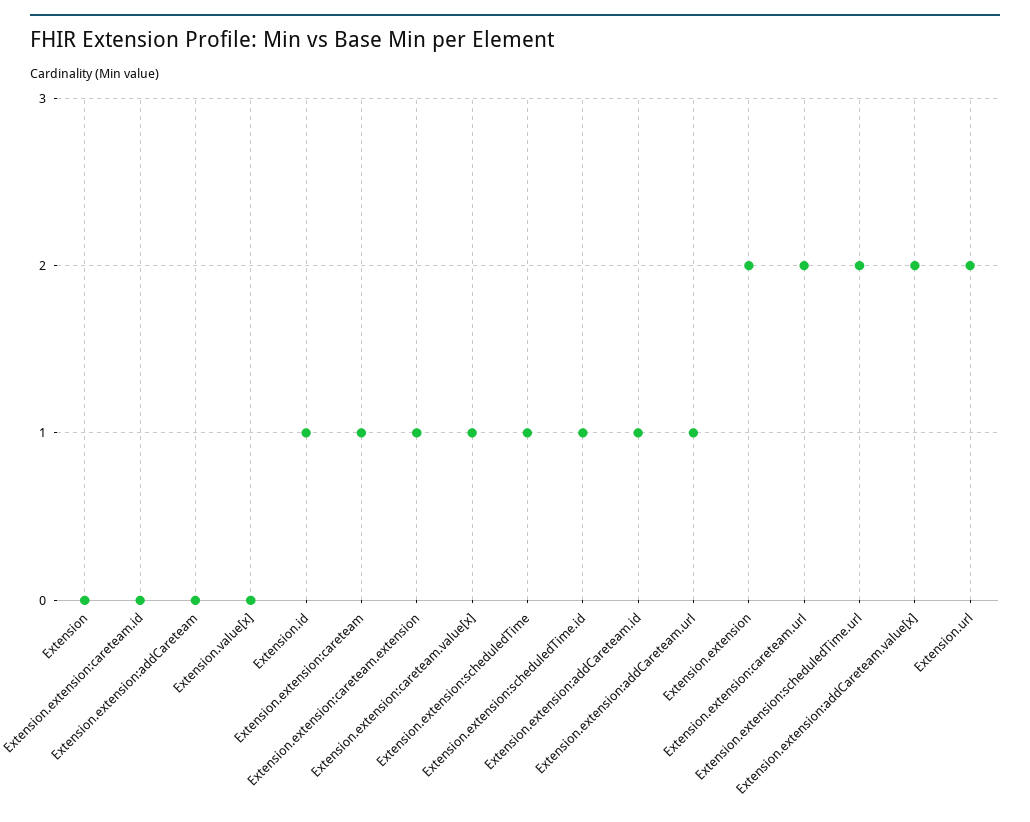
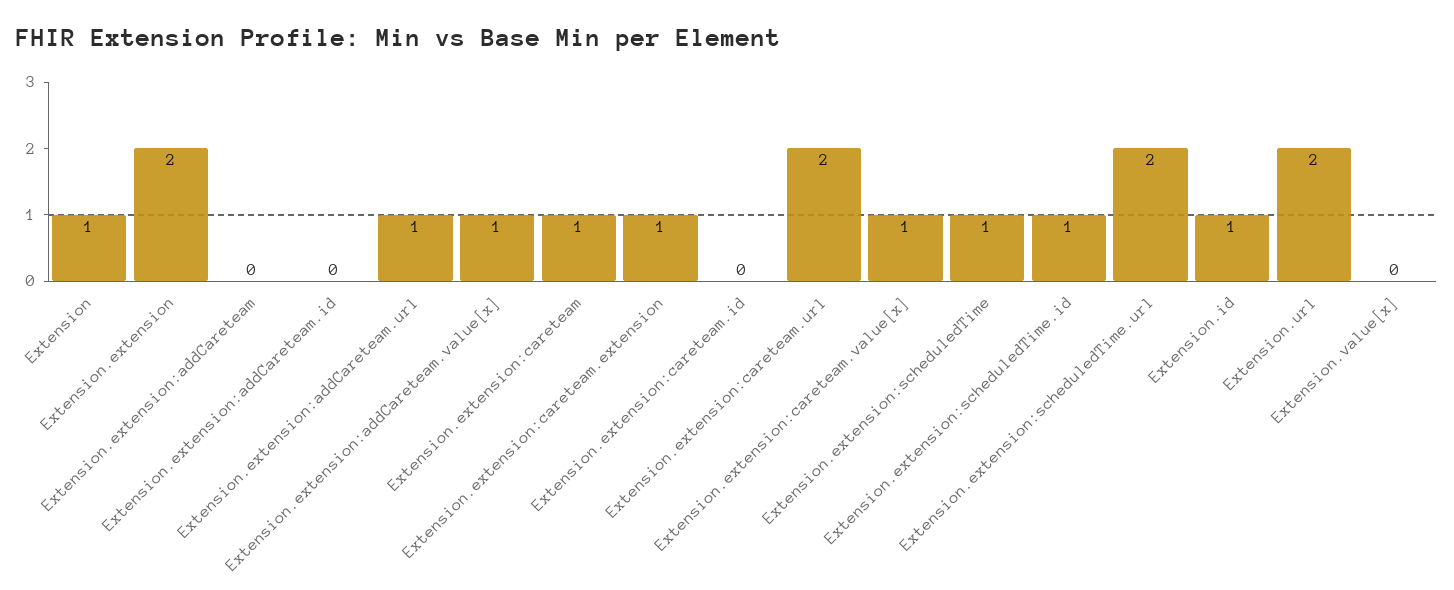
  {
-   "Extension": 0,
+   "Extension": 1,
    "Extension.extension:careteam.id": 0,
    "Extension.extension:addCareteam": 0,
    "Extension.value[x]": 0,
    "Extension.id": 1,
    "Extension.extension:careteam": 1,
    "Extension.extension:careteam.extension": 1,
    "Extension.extension:careteam.value[x]": 1,
    "Extension.extension:scheduledTime": 1,
    "Extension.extension:scheduledTime.id": 1,
-   "Extension.extension:addCareteam.id": 1,
+   "Extension.extension:addCareteam.id": 0,
    "Extension.extension:addCareteam.url": 1,
    "Extension.extension": 2,
    "Extension.extension:careteam.url": 2,
    "Extension.extension:scheduledTime.url": 2,
-   "Extension.extension:addCareteam.value[x]": 2,
+   "Extension.extension:addCareteam.value[x]": 1,
    "Extension.url": 2
  }

